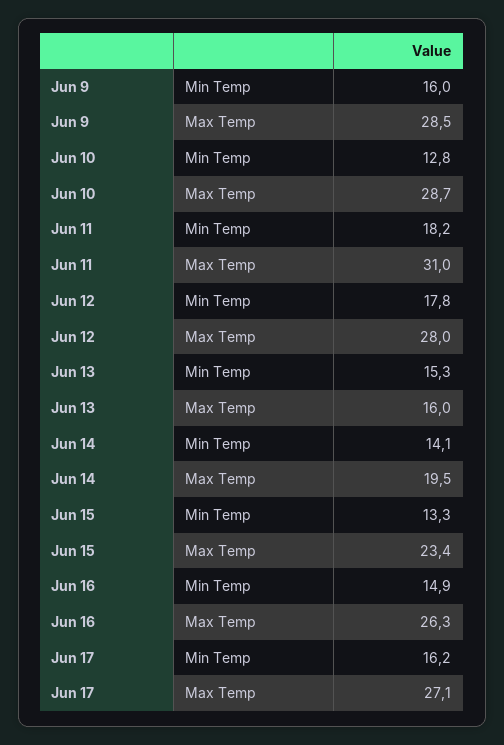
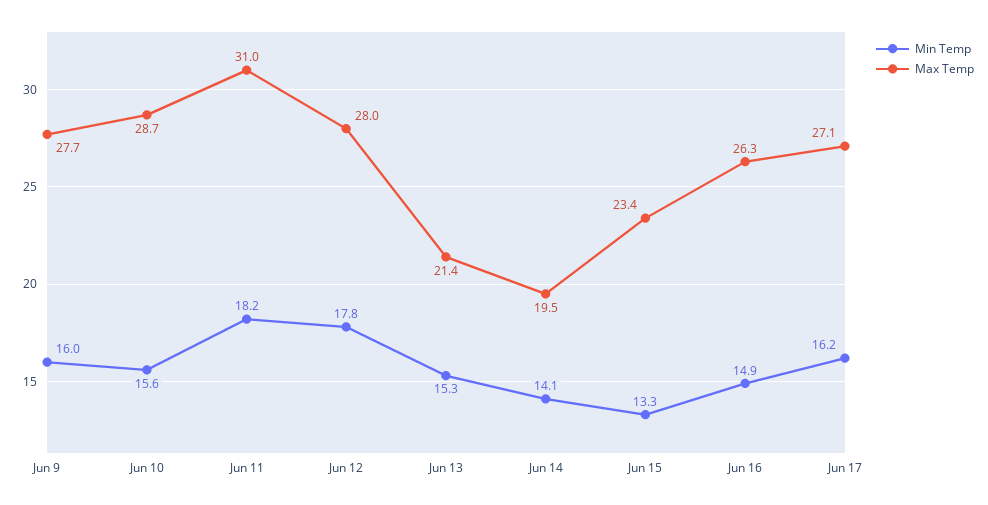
  {
    "Min Temp": {
      "Jun 9": 16,
-     "Jun 10": 12.8,
+     "Jun 10": 15.6,
      "Jun 11": 18.2,
      "Jun 12": 17.8,
      "Jun 13": 15.3,
      "Jun 14": 14.1,
      "Jun 15": 13.3,
      "Jun 16": 14.9,
      "Jun 17": 16.2
    },
    "Max Temp": {
-     "Jun 9": 28.5,
+     "Jun 9": 27.7,
      "Jun 10": 28.7,
      "Jun 11": 31,
      "Jun 12": 28,
-     "Jun 13": 16,
+     "Jun 13": 21.4,
      "Jun 14": 19.5,
      "Jun 15": 23.4,
      "Jun 16": 26.3,
      "Jun 17": 27.1
    }
  }

